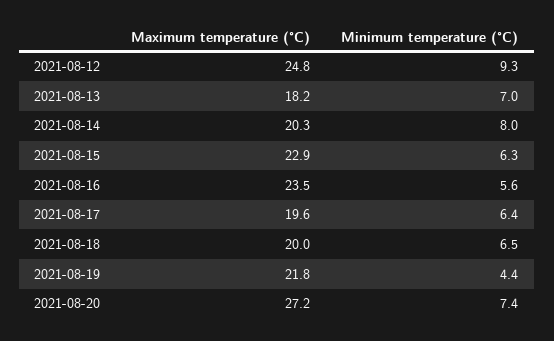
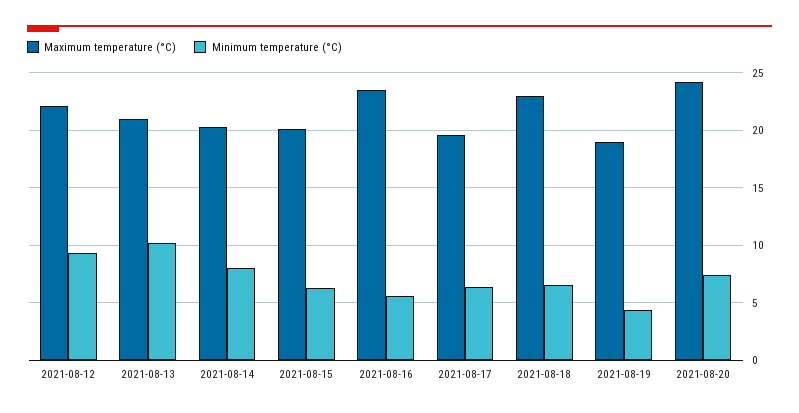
  {
    "Maximum temperature (°C)": {
-     "2021-08-12": 24.8,
+     "2021-08-12": 22,
-     "2021-08-13": 18.2,
+     "2021-08-13": 21,
      "2021-08-14": 20.3,
-     "2021-08-15": 22.9,
+     "2021-08-15": 20,
      "2021-08-16": 23.5,
      "2021-08-17": 19.6,
-     "2021-08-18": 20,
+     "2021-08-18": 23,
-     "2021-08-19": 21.8,
+     "2021-08-19": 19,
-     "2021-08-20": 27.2
+     "2021-08-20": 24
    },
    "Minimum temperature (°C)": {
      "2021-08-12": 9.3,
-     "2021-08-13": 7,
+     "2021-08-13": 10,
      "2021-08-14": 8,
      "2021-08-15": 6.3,
      "2021-08-16": 5.6,
      "2021-08-17": 6.4,
      "2021-08-18": 6.5,
      "2021-08-19": 4.4,
      "2021-08-20": 7.4
    }
  }

